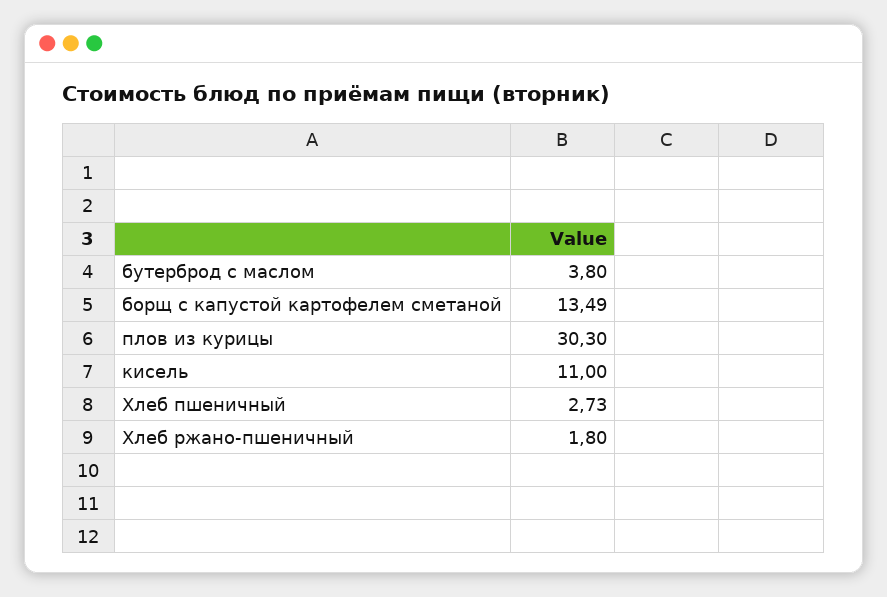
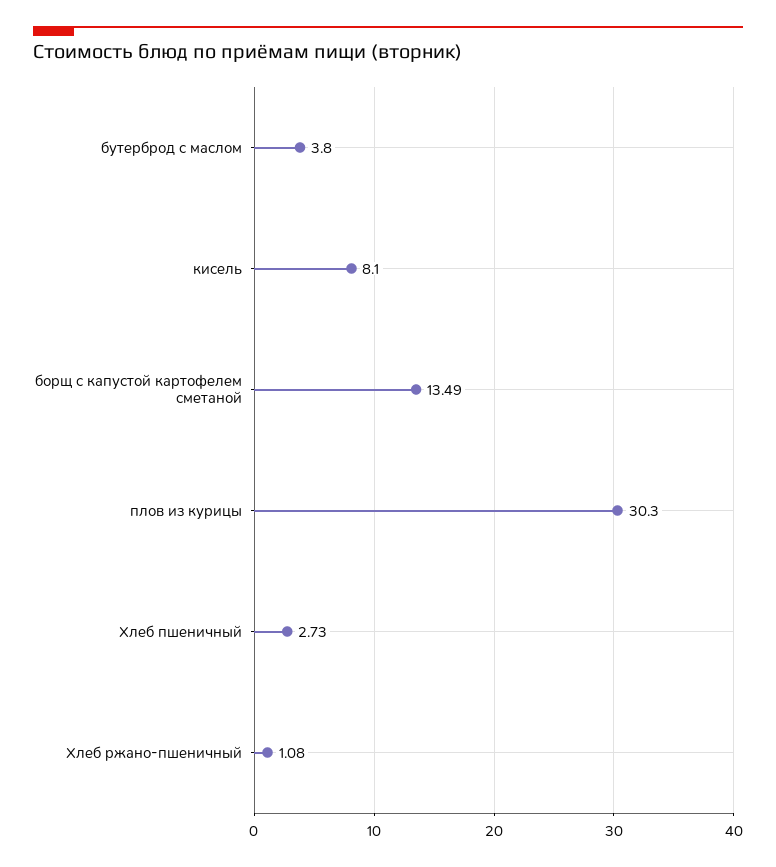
  {
    "бутерброд с маслом": 3.8,
    "борщ с капустой картофелем сметаной": 13.49,
    "плов из курицы": 30.3,
-   "кисель": 11,
+   "кисель": 8.1,
    "Хлеб пшеничный": 2.73,
-   "Хлеб ржано-пшеничный": 1.8
+   "Хлеб ржано-пшеничный": 1.08
  }

